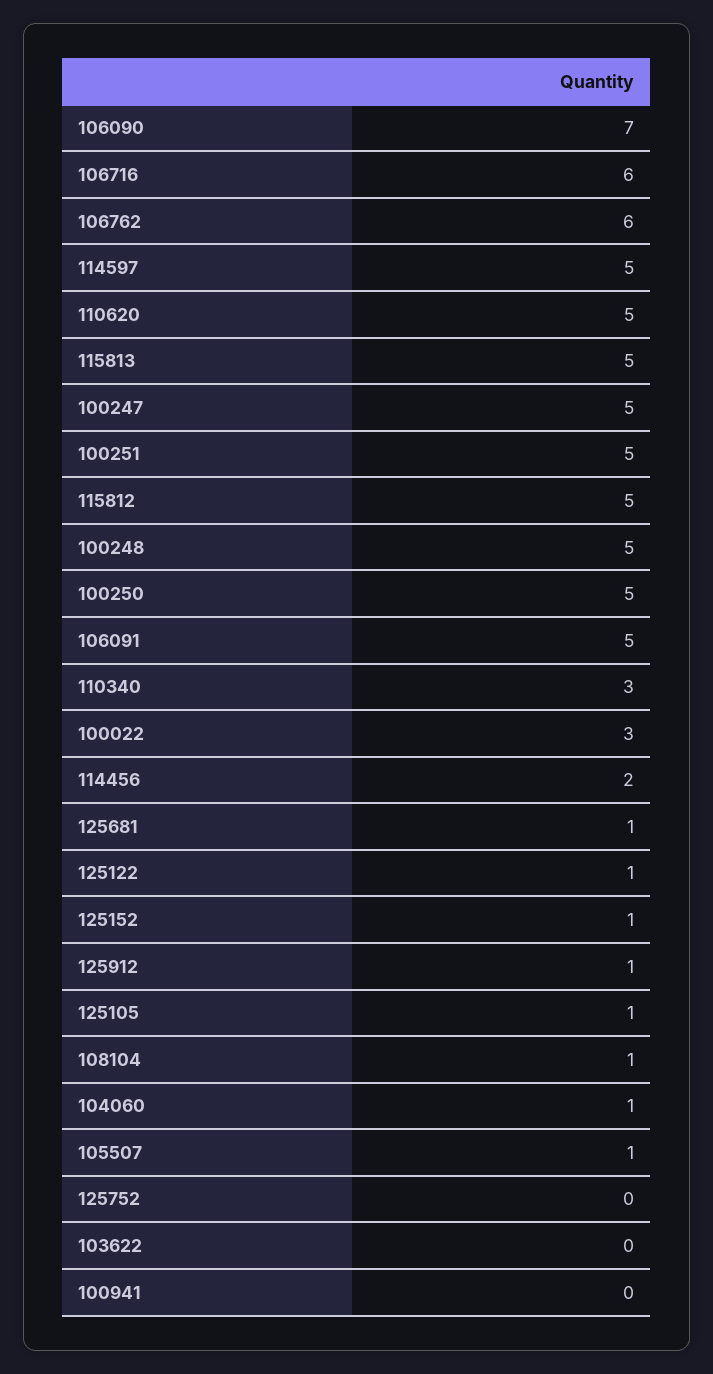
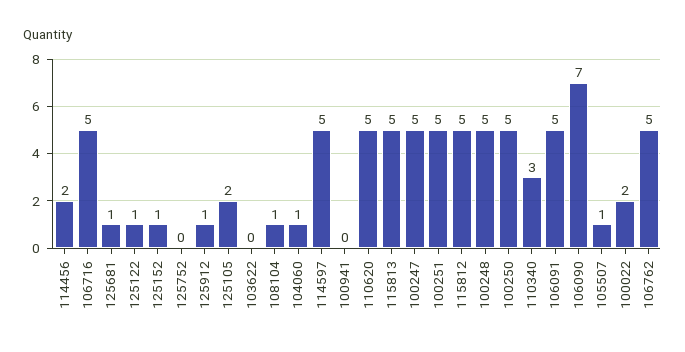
  {
    "106090": 7,
-   "106716": 6,
+   "106716": 5,
-   "106762": 6,
+   "106762": 5,
    "114597": 5,
    "110620": 5,
    "115813": 5,
    "100247": 5,
    "100251": 5,
    "115812": 5,
    "100248": 5,
    "100250": 5,
    "106091": 5,
    "110340": 3,
-   "100022": 3,
+   "100022": 2,
    "114456": 2,
    "125681": 1,
    "125122": 1,
    "125152": 1,
    "125912": 1,
-   "125105": 1,
+   "125105": 2,
    "108104": 1,
    "104060": 1,
    "105507": 1,
    "125752": 0,
    "103622": 0,
    "100941": 0
  }

